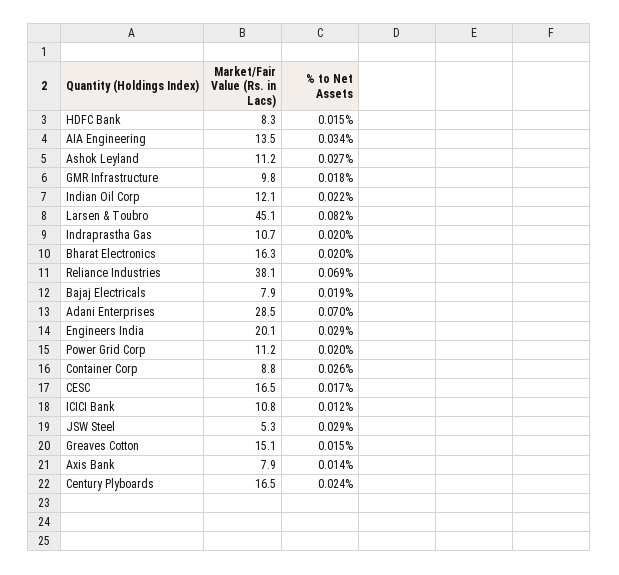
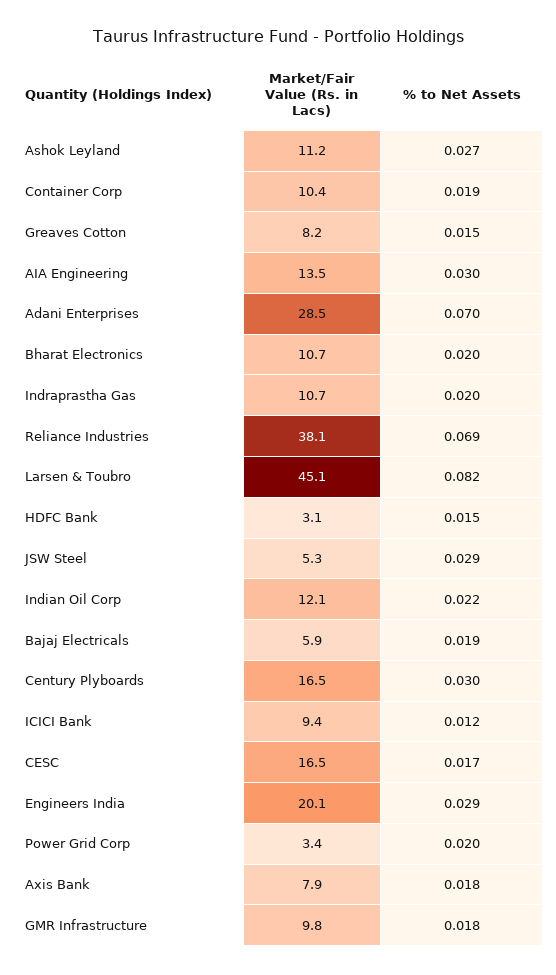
  {
    "Market/Fair Value (Rs. in Lacs)": {
-     "HDFC Bank": 8.3,
+     "HDFC Bank": 3.1,
      "AIA Engineering": 13.5,
      "Ashok Leyland": 11.2,
      "GMR Infrastructure": 9.8,
      "Indian Oil Corp": 12.1,
      "Larsen & Toubro": 45.1,
      "Indraprastha Gas": 10.7,
-     "Bharat Electronics": 16.3,
+     "Bharat Electronics": 10.7,
      "Reliance Industries": 38.1,
-     "Bajaj Electricals": 7.9,
+     "Bajaj Electricals": 5.9,
      "Adani Enterprises": 28.5,
      "Engineers India": 20.1,
-     "Power Grid Corp": 11.2,
+     "Power Grid Corp": 3.4,
-     "Container Corp": 8.8,
+     "Container Corp": 10.4,
      "CESC": 16.5,
-     "ICICI Bank": 10.8,
+     "ICICI Bank": 9.4,
      "JSW Steel": 5.3,
-     "Greaves Cotton": 15.1,
+     "Greaves Cotton": 8.2,
      "Axis Bank": 7.9,
      "Century Plyboards": 16.5
    },
    "% to Net Assets": {
      "HDFC Bank": 0.015,
-     "AIA Engineering": 0.034,
+     "AIA Engineering": 0.03,
      "Ashok Leyland": 0.027,
      "GMR Infrastructure": 0.018,
      "Indian Oil Corp": 0.022,
      "Larsen & Toubro": 0.082,
      "Indraprastha Gas": 0.02,
      "Bharat Electronics": 0.02,
      "Reliance Industries": 0.069,
      "Bajaj Electricals": 0.019,
      "Adani Enterprises": 0.07,
      "Engineers India": 0.029,
      "Power Grid Corp": 0.02,
-     "Container Corp": 0.026,
+     "Container Corp": 0.019,
      "CESC": 0.017,
      "ICICI Bank": 0.012,
      "JSW Steel": 0.029,
      "Greaves Cotton": 0.015,
-     "Axis Bank": 0.014,
+     "Axis Bank": 0.018,
-     "Century Plyboards": 0.024
+     "Century Plyboards": 0.03
    }
  }

